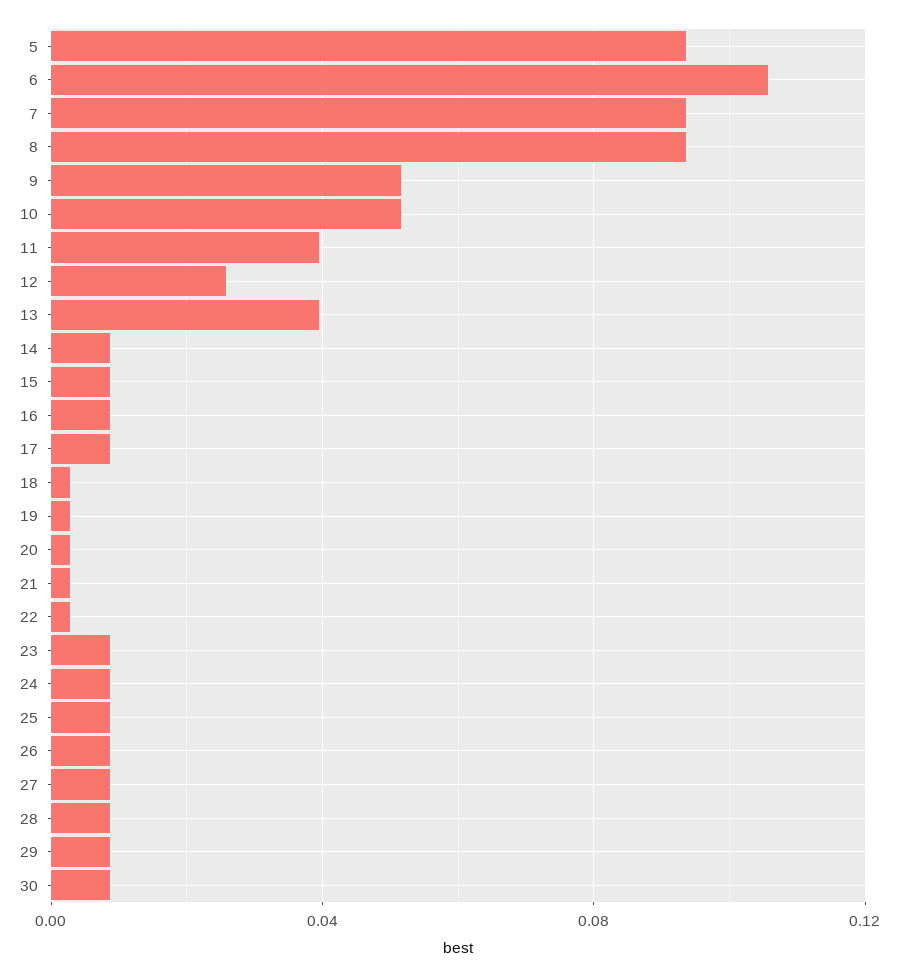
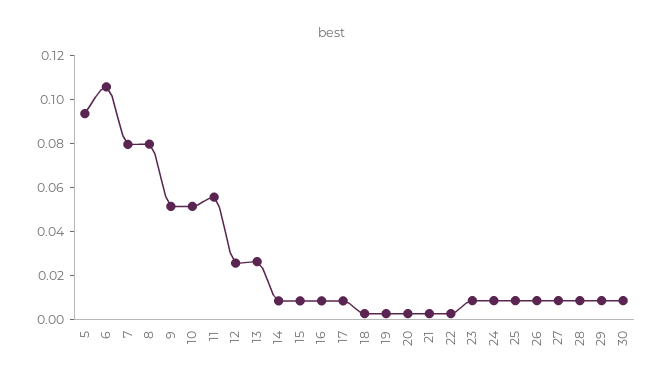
  {
    "5": 0.095,
    "6": 0.105,
-   "7": 0.095,
+   "7": 0.08,
-   "8": 0.095,
+   "8": 0.08,
    "9": 0.05,
    "10": 0.05,
-   "11": 0.04,
+   "11": 0.055,
    "12": 0.025,
-   "13": 0.04,
+   "13": 0.025,
    "14": 0.01,
    "15": 0.01,
    "16": 0.01,
    "17": 0.01,
    "18": 0.005,
    "19": 0.005,
    "20": 0.005,
    "21": 0.005,
    "22": 0.005,
    "23": 0.01,
    "24": 0.01,
    "25": 0.01,
    "26": 0.01,
    "27": 0.01,
    "28": 0.01,
    "29": 0.01,
    "30": 0.01
  }

